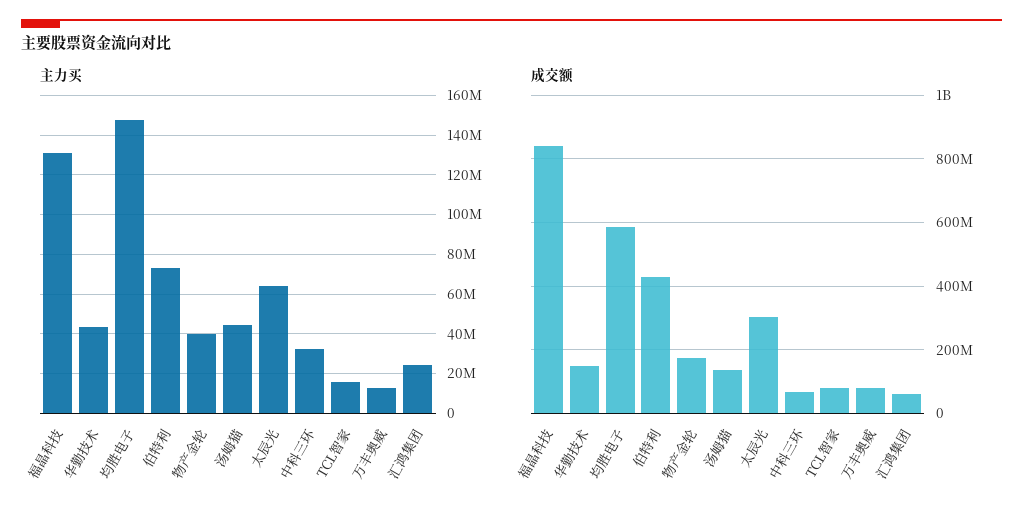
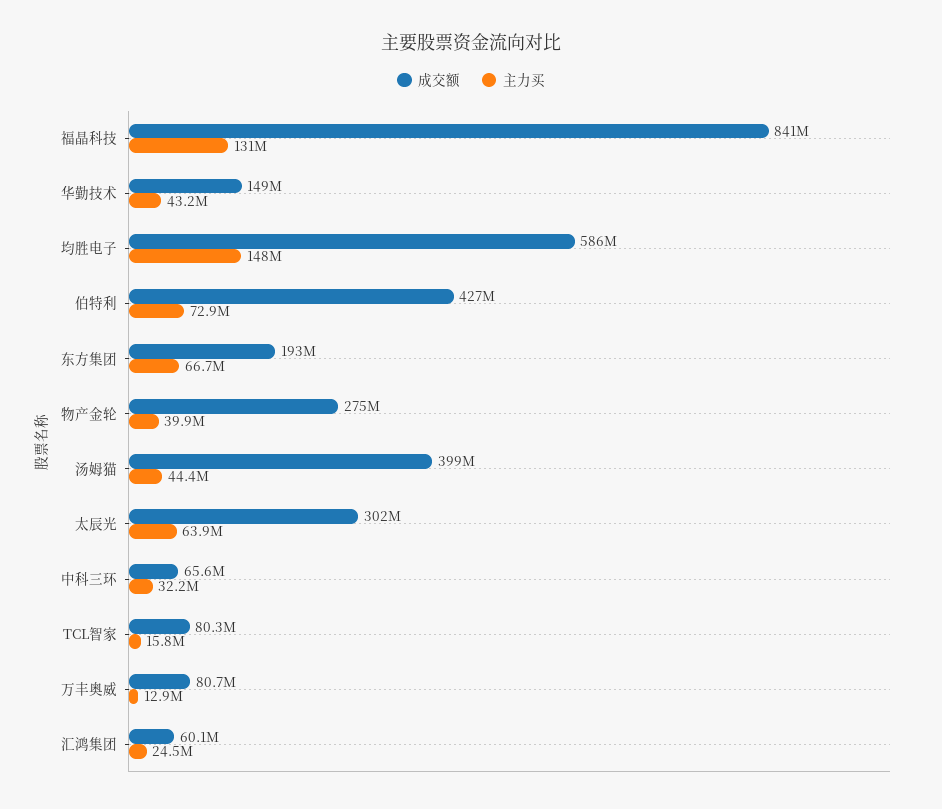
  {
    "主力买": {
      "福晶科技": 131000000,
      "华勤技术": 43200000,
      "均胜电子": 148000000,
      "伯特利": 72900000,
      "物产金轮": 39900000,
      "汤姆猫": 44400000,
      "太辰光": 63900000,
      "中科三环": 32200000,
      "TCL智家": 15800000,
      "万丰奥威": 12900000,
-     "汇鸿集团": 24500000
+     "汇鸿集团": 24500000,
+     "东方集团": 66700000
    },
    "成交额": {
      "福晶科技": 841000000,
      "华勤技术": 149000000,
      "均胜电子": 586000000,
      "伯特利": 427000000,
-     "物产金轮": 180000000,
+     "物产金轮": 275000000,
-     "汤姆猫": 140000000,
+     "汤姆猫": 399000000,
      "太辰光": 302000000,
      "中科三环": 65600000,
      "TCL智家": 80300000,
      "万丰奥威": 80700000,
-     "汇鸿集团": 60100000
+     "汇鸿集团": 60100000,
+     "东方集团": 193000000
    }
  }

